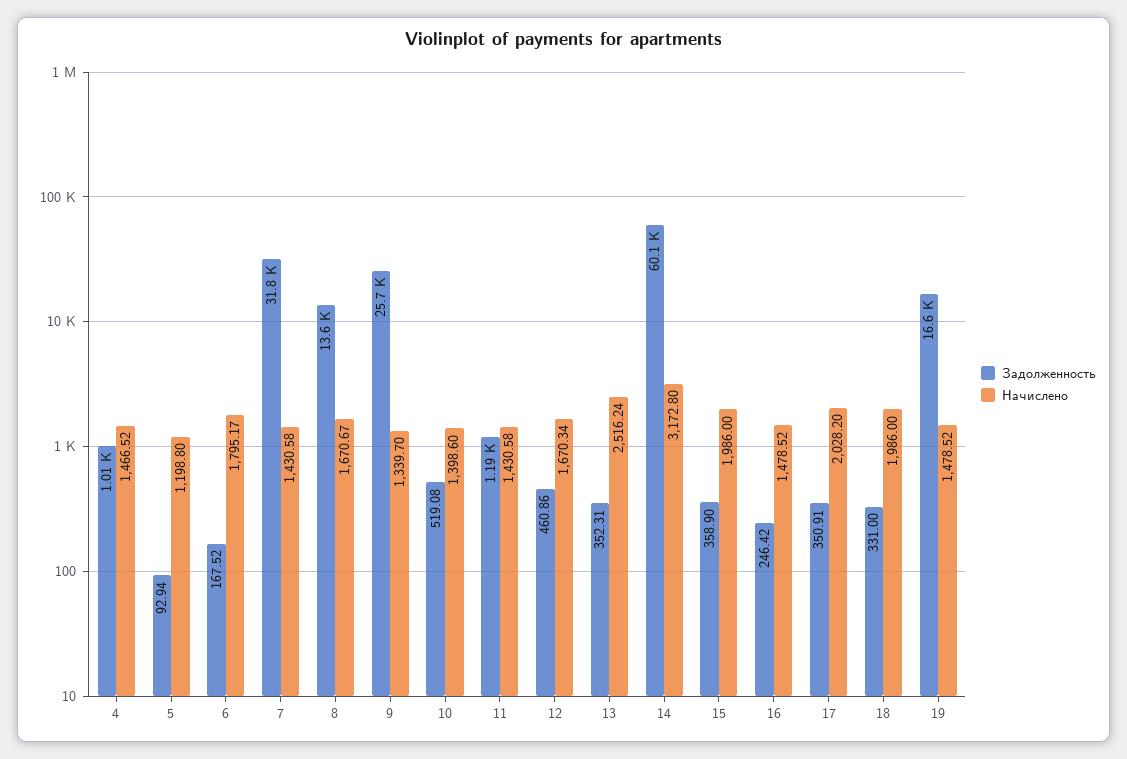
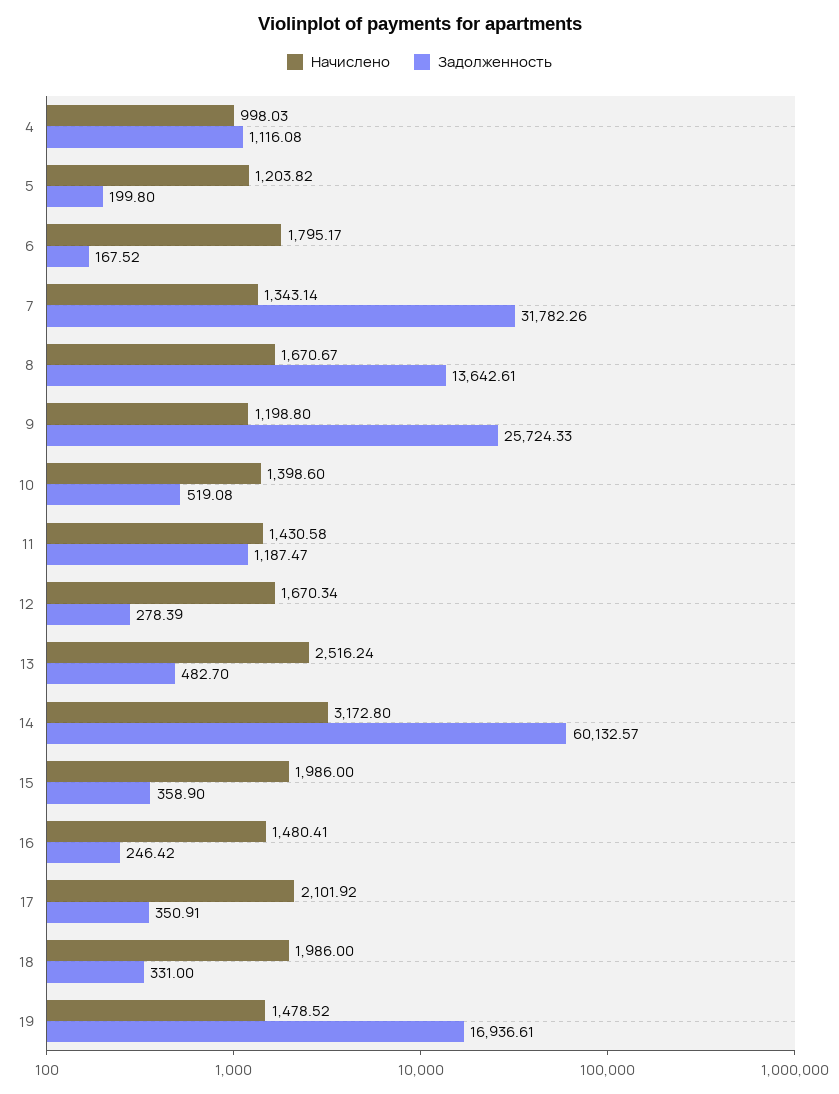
  {
    "Задолженность": {
-     "4": 1010,
+     "4": 1116.08,
-     "5": 92.94,
+     "5": 199.8,
      "6": 167.52,
      "7": 31782.26,
      "8": 13642.61,
      "9": 25724.33,
      "10": 519.08,
      "11": 1187.47,
-     "12": 460.86,
+     "12": 278.39,
-     "13": 352.31,
+     "13": 482.7,
      "14": 60132.57,
      "15": 358.9,
      "16": 246.42,
      "17": 350.91,
      "18": 331,
-     "19": 16600
+     "19": 16936.61
    },
    "Начислено": {
-     "4": 1466.52,
+     "4": 998.03,
-     "5": 1198.8,
+     "5": 1203.82,
      "6": 1795.17,
-     "7": 1430.58,
+     "7": 1343.14,
      "8": 1670.67,
-     "9": 1339.7,
+     "9": 1198.8,
      "10": 1398.6,
      "11": 1430.58,
      "12": 1670.34,
      "13": 2516.24,
      "14": 3172.8,
      "15": 1986,
-     "16": 1478.52,
+     "16": 1480.41,
-     "17": 2028.2,
+     "17": 2101.92,
      "18": 1986,
      "19": 1478.52
    }
  }

